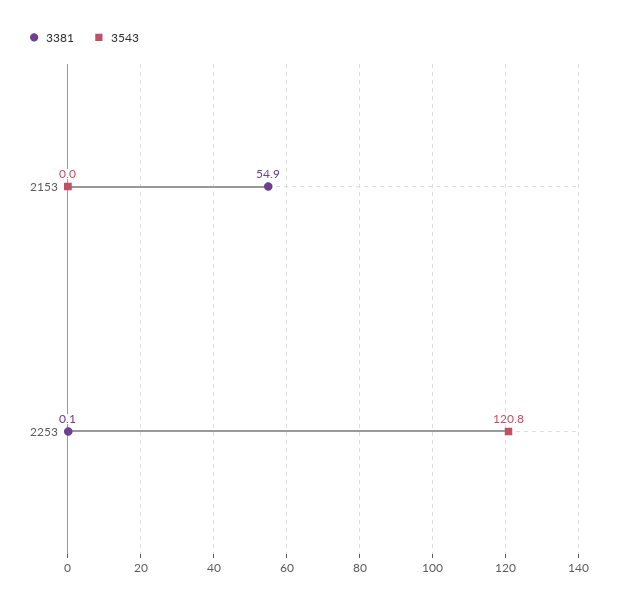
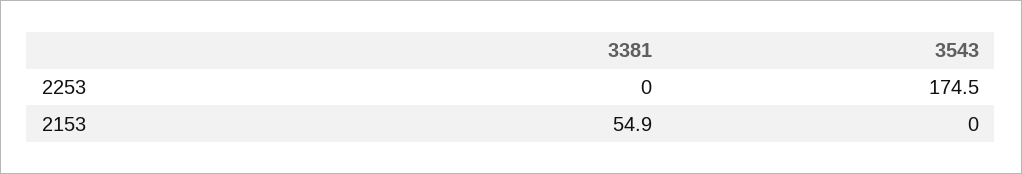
  {
    "3381": {
      "2153": 54.9,
-     "2253": 0.1
+     "2253": 0
    },
    "3543": {
      "2153": 0,
-     "2253": 120.8
+     "2253": 174.5
    }
  }

